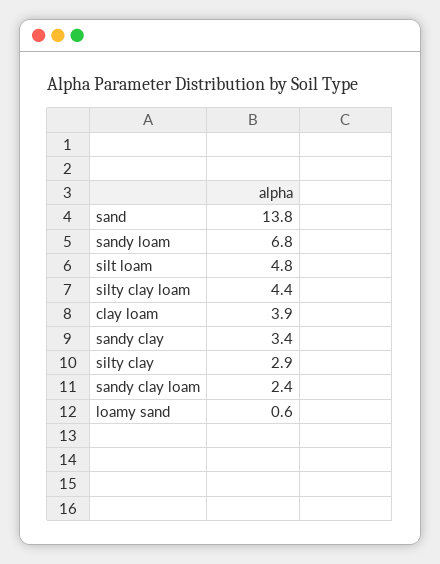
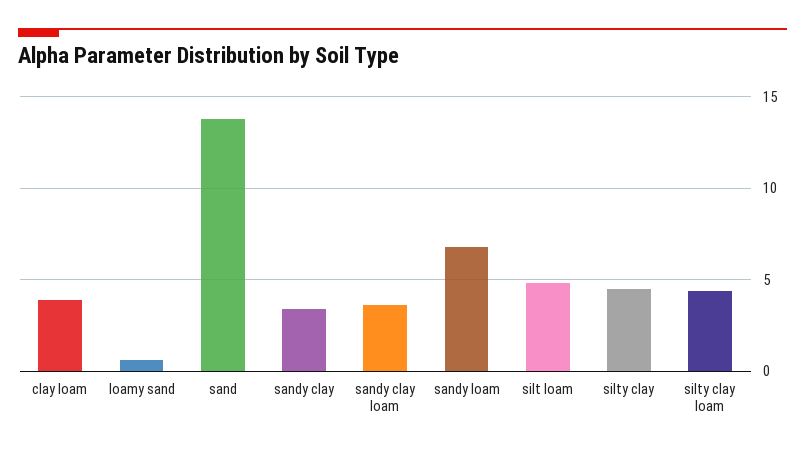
  {
    "sand": 13.8,
    "sandy loam": 6.8,
    "silt loam": 4.8,
    "silty clay loam": 4.4,
    "clay loam": 3.9,
    "sandy clay": 3.4,
-   "silty clay": 2.9,
+   "silty clay": 4.5,
-   "sandy clay loam": 2.4,
+   "sandy clay loam": 3.5,
    "loamy sand": 0.6
  }

